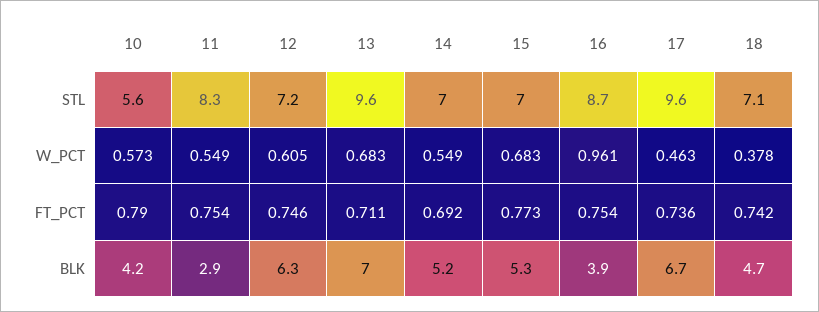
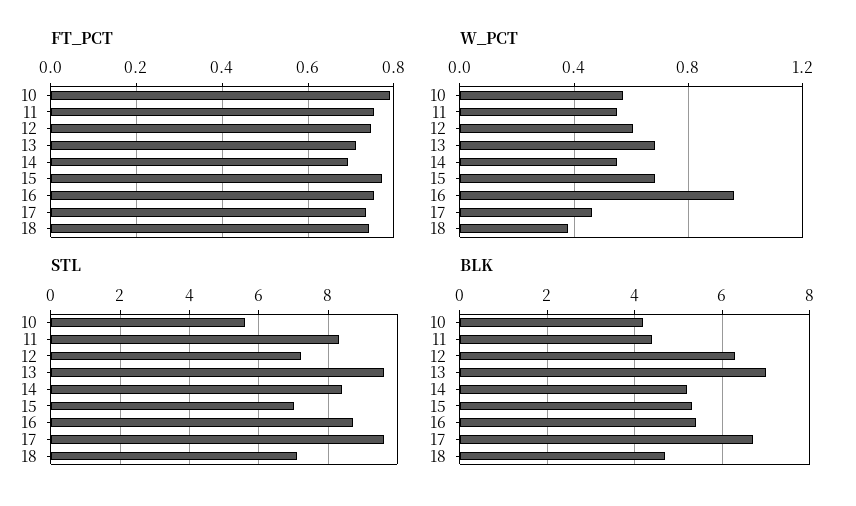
  {
    "STL": {
      "10": 5.6,
      "11": 8.3,
      "12": 7.2,
      "13": 9.6,
-     "14": 7,
+     "14": 8.5,
      "15": 7,
      "16": 8.7,
      "17": 9.6,
      "18": 7.1
    },
    "W_PCT": {
      "10": 0.573,
      "11": 0.549,
      "12": 0.605,
      "13": 0.683,
      "14": 0.549,
      "15": 0.683,
      "16": 0.961,
      "17": 0.463,
      "18": 0.378
    },
    "FT_PCT": {
      "10": 0.79,
      "11": 0.754,
      "12": 0.746,
      "13": 0.711,
      "14": 0.692,
      "15": 0.773,
      "16": 0.754,
      "17": 0.736,
      "18": 0.742
    },
    "BLK": {
      "10": 4.2,
-     "11": 2.9,
+     "11": 4.5,
      "12": 6.3,
      "13": 7,
      "14": 5.2,
      "15": 5.3,
-     "16": 3.9,
+     "16": 5.5,
      "17": 6.7,
      "18": 4.7
    }
  }

